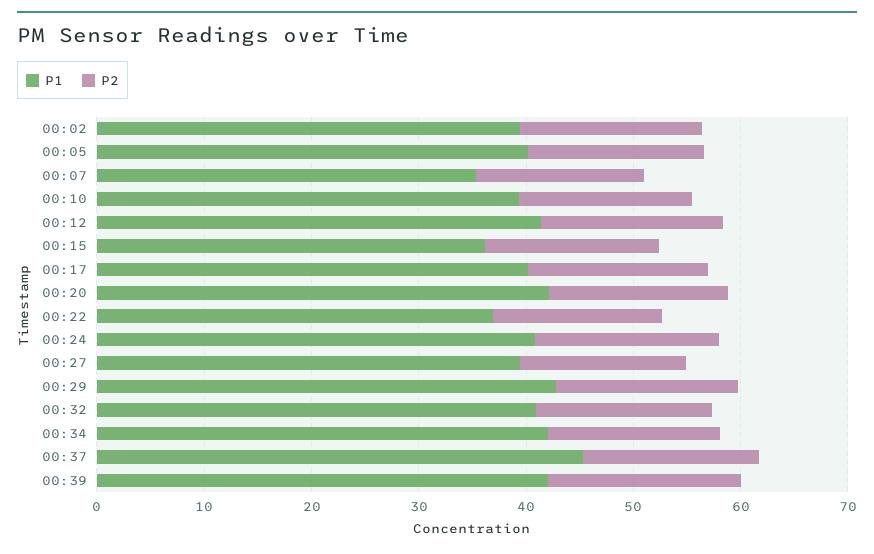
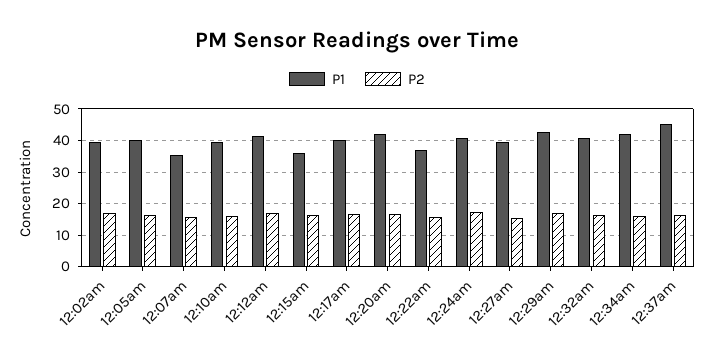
  {
    "P1": {
      "00:02": 40,
      "00:05": 40,
      "00:07": 36,
      "00:10": 40,
      "00:12": 42,
      "00:15": 36,
      "00:17": 40,
      "00:20": 42,
      "00:22": 36,
      "00:24": 40,
      "00:27": 40,
      "00:29": 42,
      "00:32": 40,
      "00:34": 42,
-     "00:37": 46,
+     "00:37": 46
-     "00:39": 42
    },
    "P2": {
      "00:02": 16,
      "00:05": 16,
      "00:07": 16,
      "00:10": 16,
      "00:12": 18,
      "00:15": 16,
      "00:17": 16,
      "00:20": 16,
      "00:22": 16,
      "00:24": 18,
      "00:27": 16,
      "00:29": 18,
      "00:32": 16,
      "00:34": 16,
-     "00:37": 16,
+     "00:37": 16
-     "00:39": 18
    }
  }

